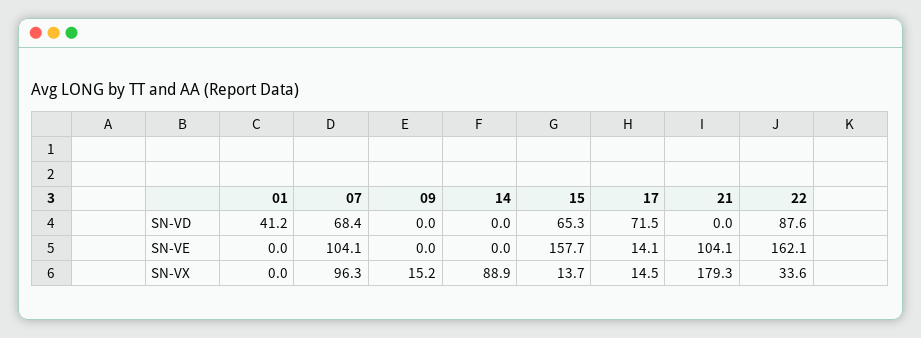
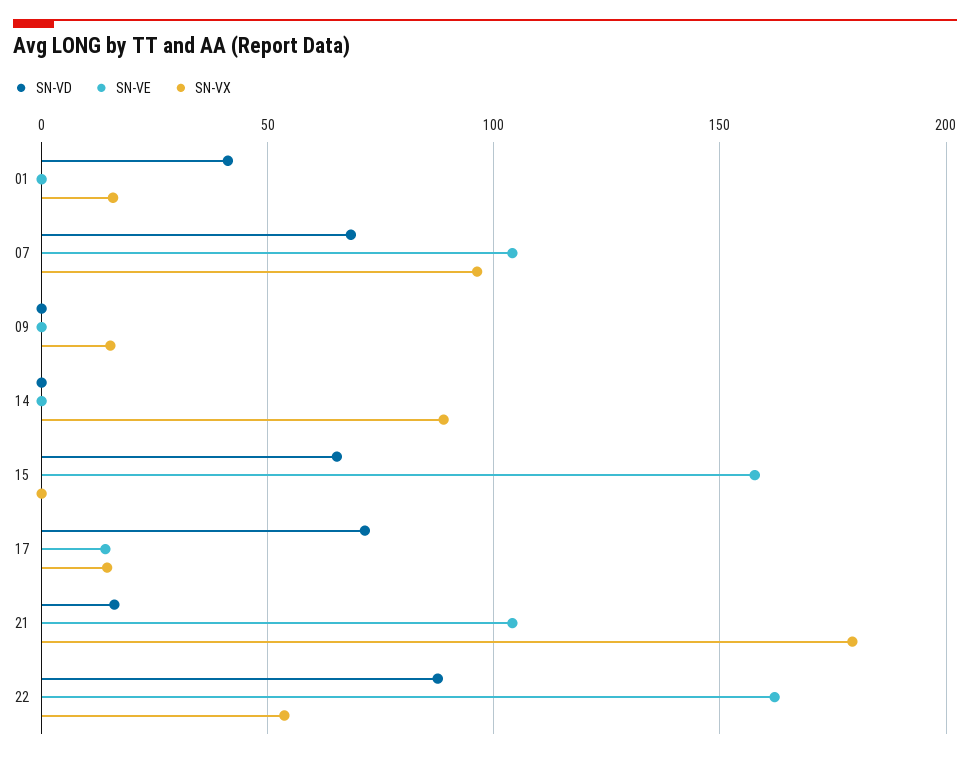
  {
    "SN-VD": {
      "01": 41.2,
      "07": 68.4,
      "09": 0,
      "14": 0,
      "15": 65.3,
      "17": 71.5,
-     "21": 0,
+     "21": 15,
      "22": 87.6
    },
    "SN-VE": {
      "01": 0,
      "07": 104.1,
      "09": 0,
      "14": 0,
      "15": 157.7,
      "17": 14.1,
      "21": 104.1,
      "22": 162.1
    },
    "SN-VX": {
-     "01": 0,
+     "01": 15,
      "07": 96.3,
      "09": 15.2,
      "14": 88.9,
-     "15": 13.7,
+     "15": 0,
      "17": 14.5,
      "21": 179.3,
-     "22": 33.6
+     "22": 55
    }
  }

